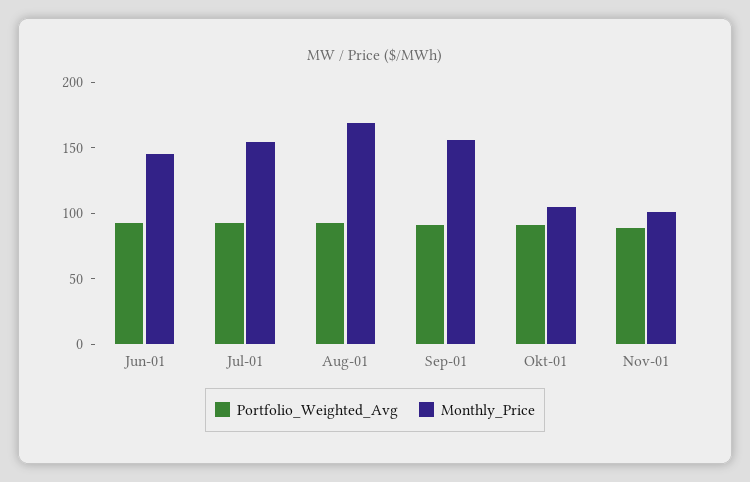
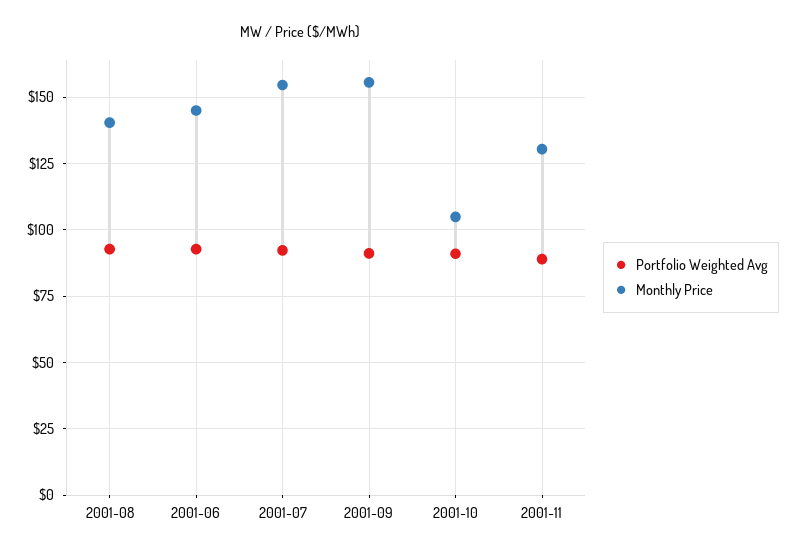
  {
    "Portfolio_Weighted_Avg": {
      "Jun-01": 92.5,
      "Jul-01": 92.5,
      "Aug-01": 92.5,
      "Sep-01": 90,
      "Okt-01": 90,
      "Nov-01": 90
    },
    "Monthly_Price": {
      "Jun-01": 145,
      "Jul-01": 155,
-     "Aug-01": 170,
+     "Aug-01": 140,
      "Sep-01": 155,
      "Okt-01": 105,
-     "Nov-01": 100
+     "Nov-01": 130
    }
  }

